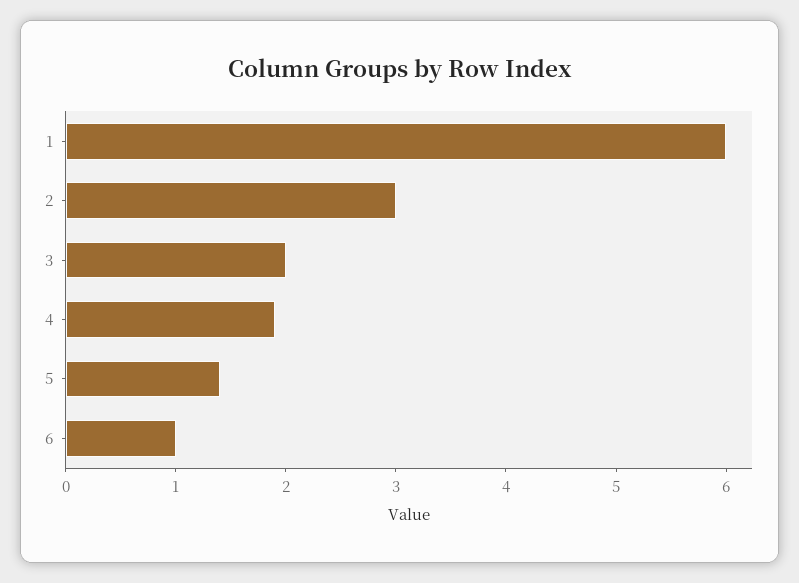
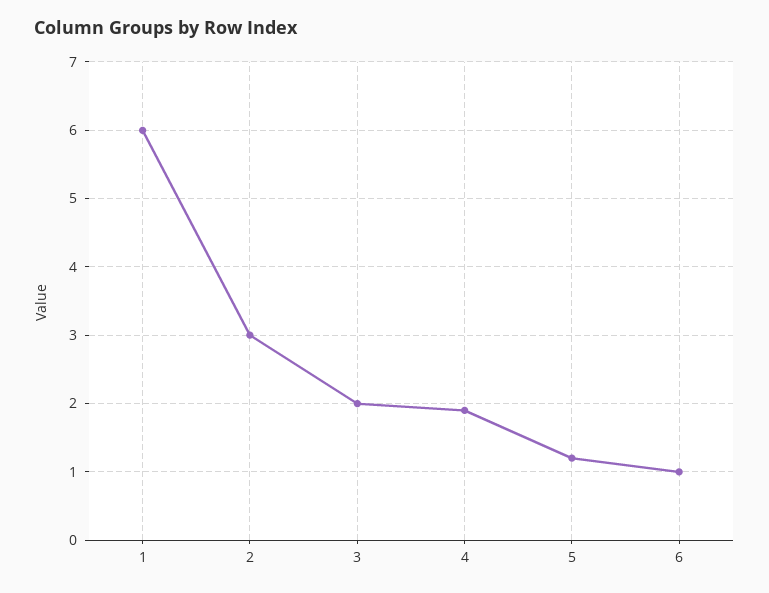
  {
    "1": 6,
    "2": 3,
    "3": 2,
    "4": 1.9,
-   "5": 1.4,
+   "5": 1.2,
    "6": 1
  }

